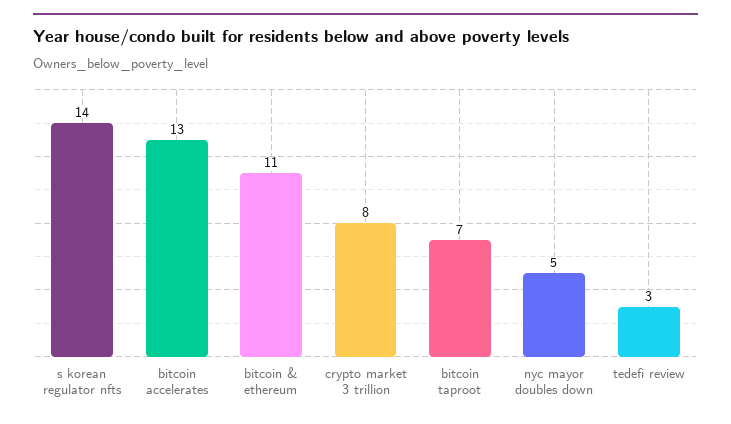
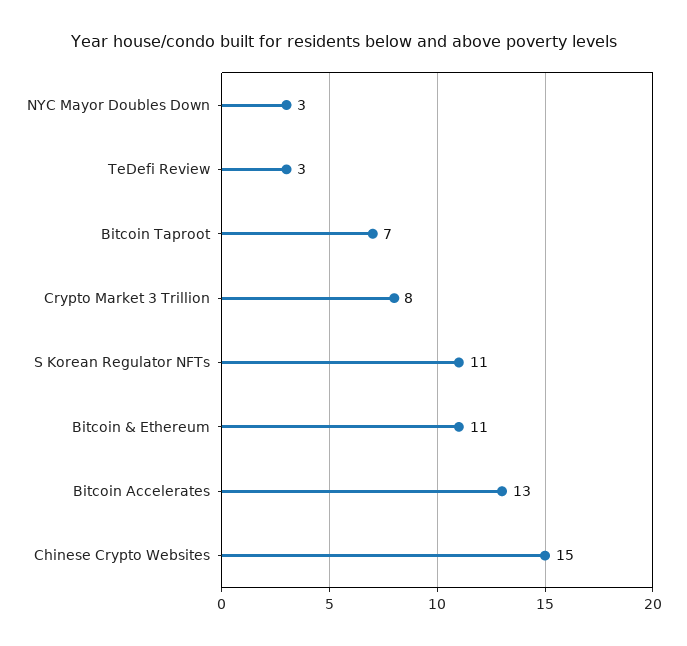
  {
-   "s korean regulator nfts": 14,
+   "s korean regulator nfts": 11,
    "bitcoin accelerates": 13,
    "bitcoin & ethereum": 11,
    "crypto market 3 trillion": 8,
    "bitcoin taproot": 7,
-   "nyc mayor doubles down": 5,
+   "nyc mayor doubles down": 3,
-   "tedefi review": 3
+   "tedefi review": 3,
+   "Chinese Crypto Websites": 15
  }

